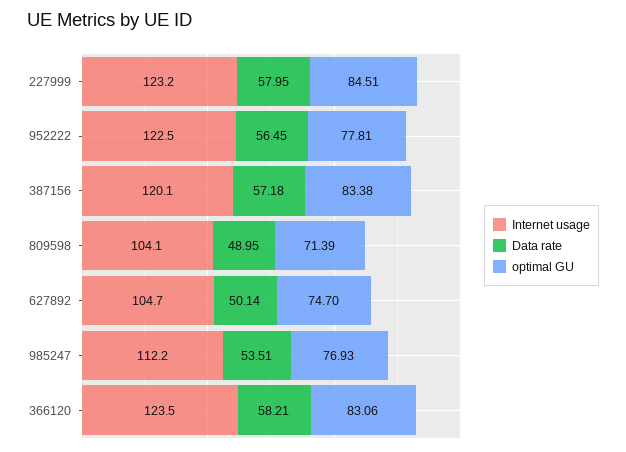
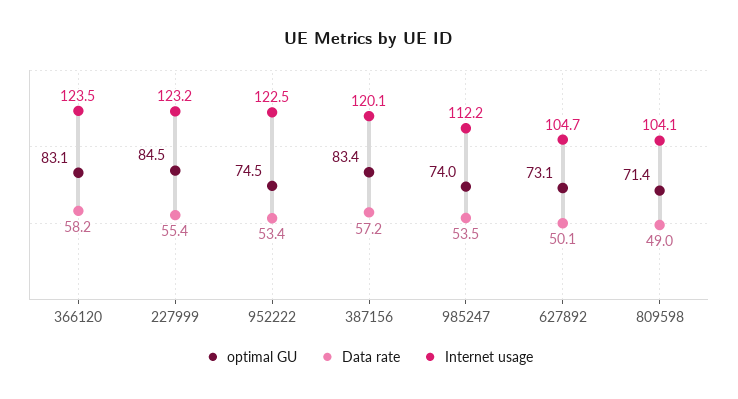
  {
    "Internet usage": {
      "227999": 123.2,
      "952222": 122.5,
      "387156": 120.1,
      "809598": 104.1,
      "627892": 104.7,
      "985247": 112.2,
      "366120": 123.5
    },
    "Data rate": {
-     "227999": 57.95,
+     "227999": 55.4,
-     "952222": 56.45,
+     "952222": 53.4,
      "387156": 57.18,
      "809598": 48.95,
      "627892": 50.14,
      "985247": 53.51,
      "366120": 58.21
    },
    "optimal GU": {
      "227999": 84.51,
-     "952222": 77.81,
+     "952222": 74.5,
      "387156": 83.38,
      "809598": 71.39,
-     "627892": 74.7,
+     "627892": 73.1,
-     "985247": 76.93,
+     "985247": 74,
      "366120": 83.06
    }
  }

